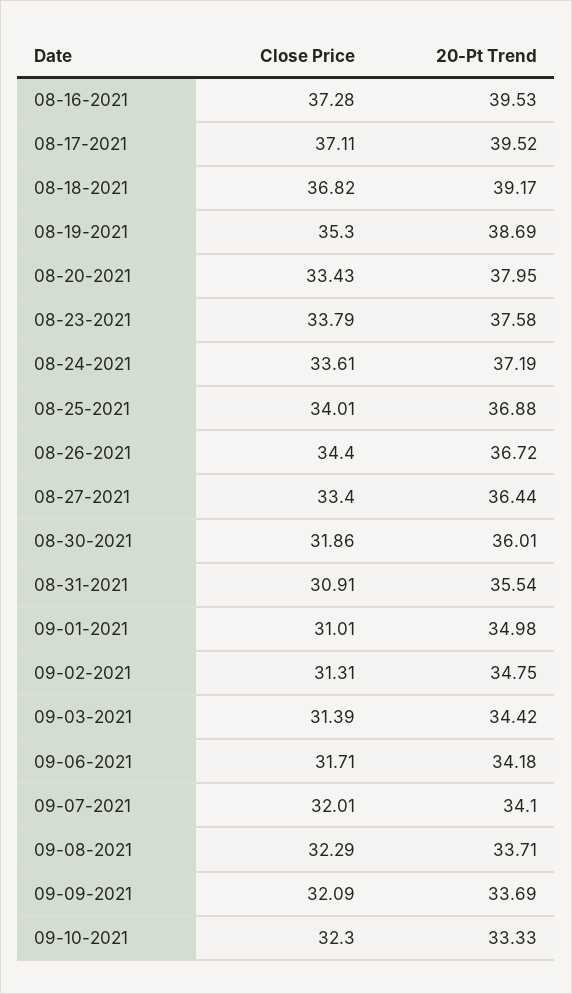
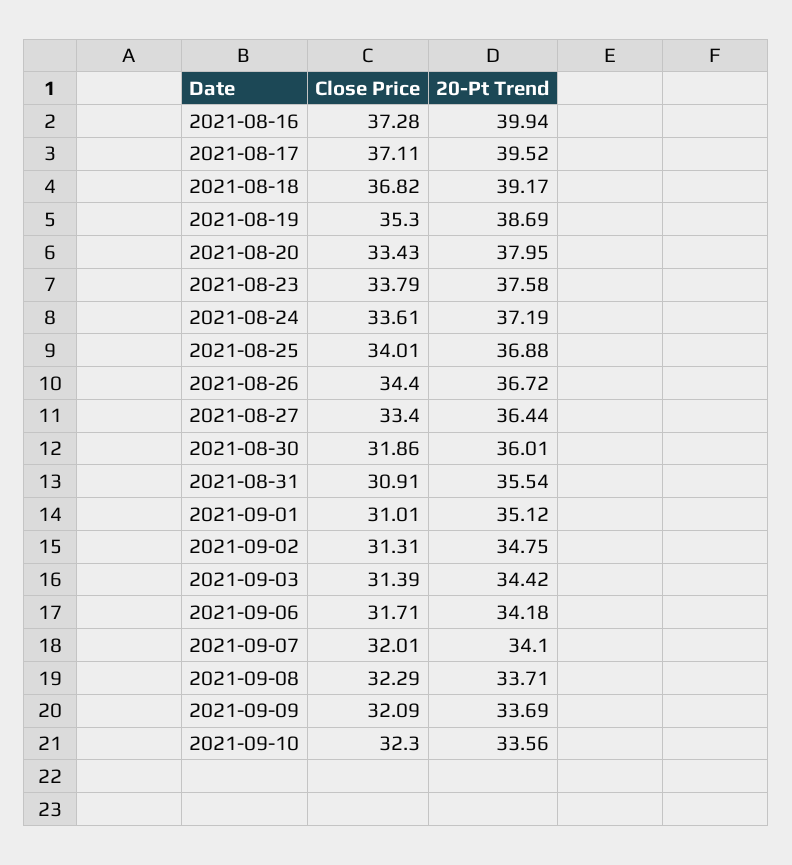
  {
    "Close Price": {
      "08-16-2021": 37.28,
      "08-17-2021": 37.11,
      "08-18-2021": 36.82,
      "08-19-2021": 35.3,
      "08-20-2021": 33.43,
      "08-23-2021": 33.79,
      "08-24-2021": 33.61,
      "08-25-2021": 34.01,
      "08-26-2021": 34.4,
      "08-27-2021": 33.4,
      "08-30-2021": 31.86,
      "08-31-2021": 30.91,
      "09-01-2021": 31.01,
      "09-02-2021": 31.31,
      "09-03-2021": 31.39,
      "09-06-2021": 31.71,
      "09-07-2021": 32.01,
      "09-08-2021": 32.29,
      "09-09-2021": 32.09,
      "09-10-2021": 32.3
    },
    "20-Pt Trend": {
-     "08-16-2021": 39.53,
+     "08-16-2021": 39.94,
      "08-17-2021": 39.52,
      "08-18-2021": 39.17,
      "08-19-2021": 38.69,
      "08-20-2021": 37.95,
      "08-23-2021": 37.58,
      "08-24-2021": 37.19,
      "08-25-2021": 36.88,
      "08-26-2021": 36.72,
      "08-27-2021": 36.44,
      "08-30-2021": 36.01,
      "08-31-2021": 35.54,
-     "09-01-2021": 34.98,
+     "09-01-2021": 35.12,
      "09-02-2021": 34.75,
      "09-03-2021": 34.42,
      "09-06-2021": 34.18,
      "09-07-2021": 34.1,
      "09-08-2021": 33.71,
      "09-09-2021": 33.69,
-     "09-10-2021": 33.33
+     "09-10-2021": 33.56
    }
  }

